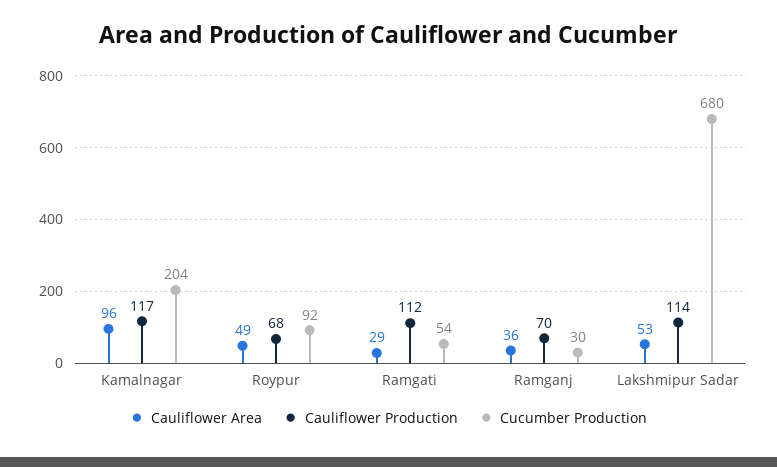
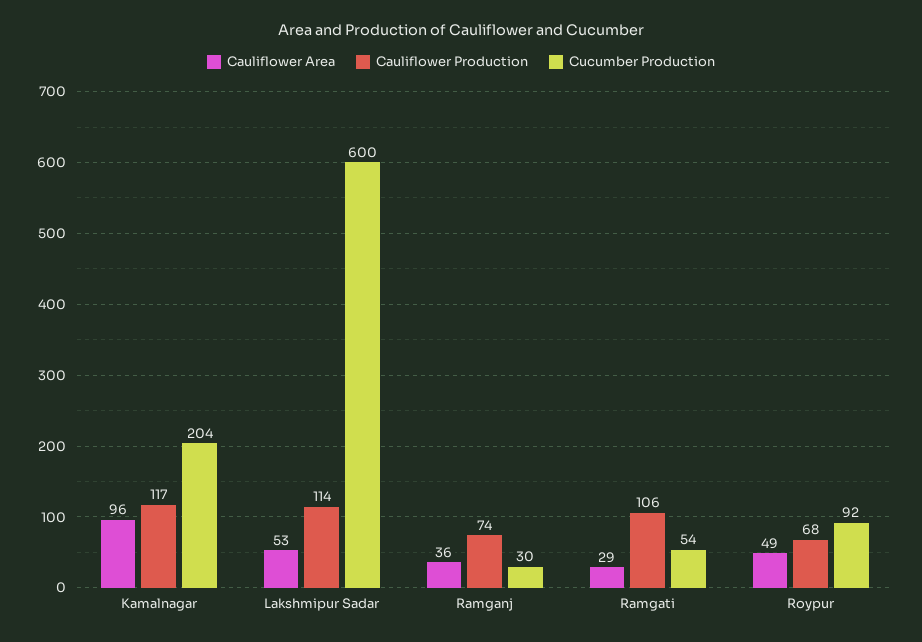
  {
    "Cauliflower Area": {
      "Kamalnagar": 96,
      "Roypur": 49,
      "Ramgati": 29,
      "Ramganj": 36,
      "Lakshmipur Sadar": 53
    },
    "Cauliflower Production": {
      "Kamalnagar": 117,
      "Roypur": 68,
-     "Ramgati": 112,
+     "Ramgati": 106,
-     "Ramganj": 70,
+     "Ramganj": 74,
      "Lakshmipur Sadar": 114
    },
    "Cucumber Production": {
      "Kamalnagar": 204,
      "Roypur": 92,
      "Ramgati": 54,
      "Ramganj": 30,
-     "Lakshmipur Sadar": 680
+     "Lakshmipur Sadar": 600
    }
  }

